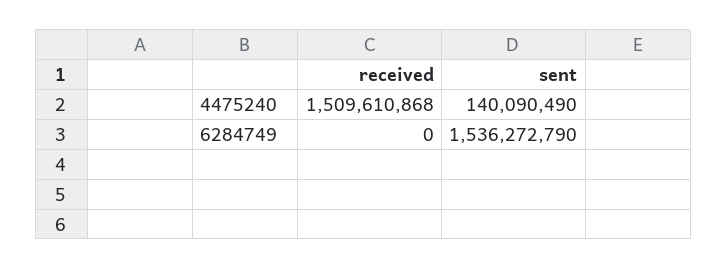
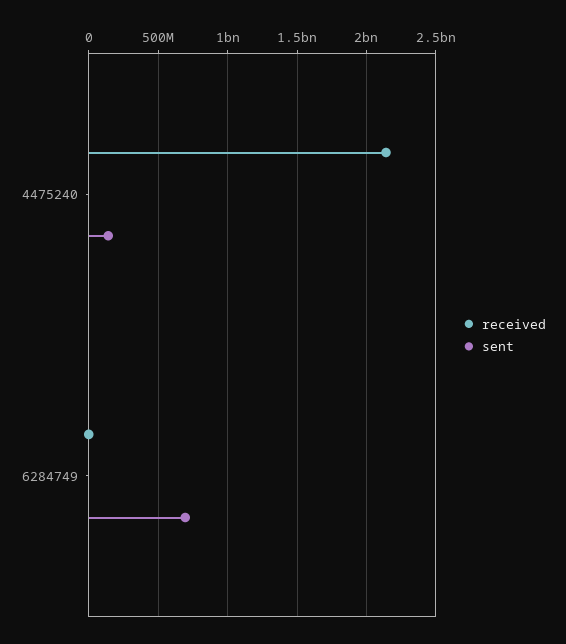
  {
    "received": {
-     "4475240": 1509610868,
+     "4475240": 2150000000,
      "6284749": 0
    },
    "sent": {
      "4475240": 140090490,
-     "6284749": 1536272790
+     "6284749": 700000000
    }
  }

